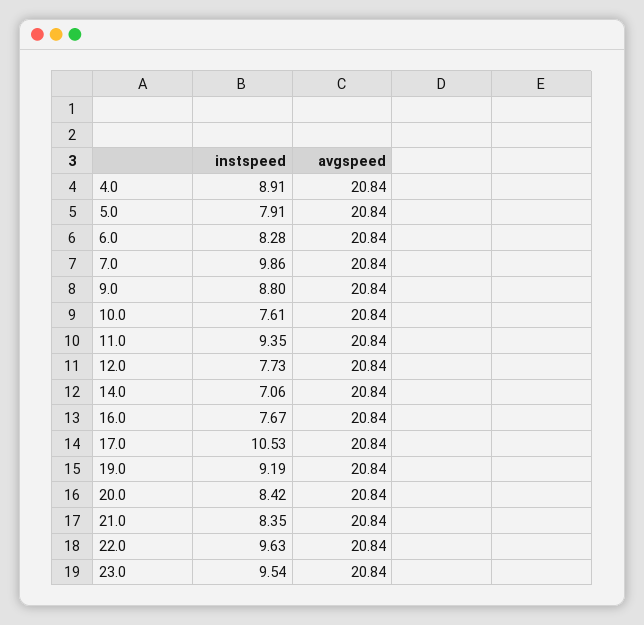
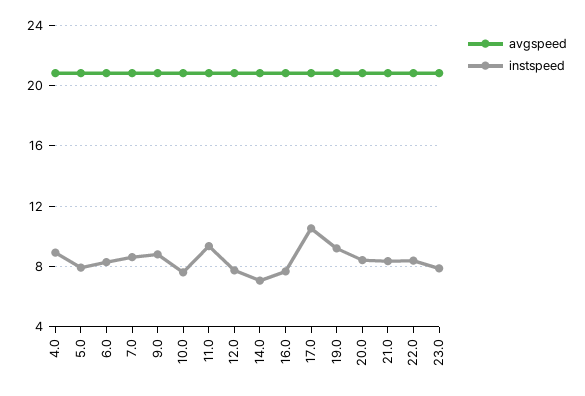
  {
    "instspeed": {
      "4.0": 8.91,
      "5.0": 7.91,
      "6.0": 8.28,
-     "7.0": 9.86,
+     "7.0": 8.5,
      "9.0": 8.8,
      "10.0": 7.61,
      "11.0": 9.35,
      "12.0": 7.73,
      "14.0": 7.06,
      "16.0": 7.67,
      "17.0": 10.53,
      "19.0": 9.19,
      "20.0": 8.42,
      "21.0": 8.35,
-     "22.0": 9.63,
+     "22.0": 8.5,
-     "23.0": 9.54
+     "23.0": 8
    },
    "avgspeed": {
      "4.0": 20.84,
      "5.0": 20.84,
      "6.0": 20.84,
      "7.0": 20.84,
      "9.0": 20.84,
      "10.0": 20.84,
      "11.0": 20.84,
      "12.0": 20.84,
      "14.0": 20.84,
      "16.0": 20.84,
      "17.0": 20.84,
      "19.0": 20.84,
      "20.0": 20.84,
      "21.0": 20.84,
      "22.0": 20.84,
      "23.0": 20.84
    }
  }

